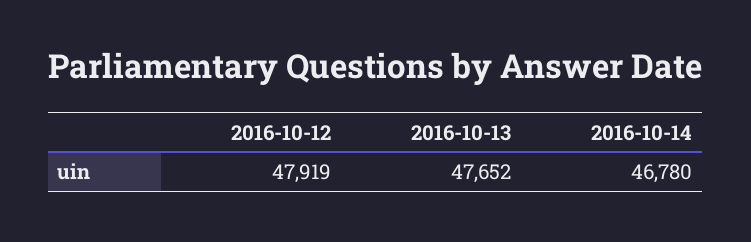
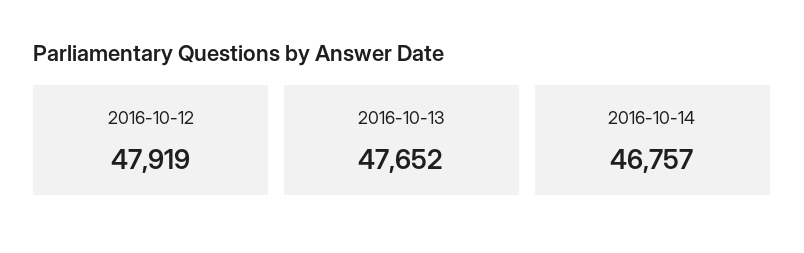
  {
    "2016-10-12": 47919,
    "2016-10-13": 47652,
-   "2016-10-14": 46780
+   "2016-10-14": 46757
  }

